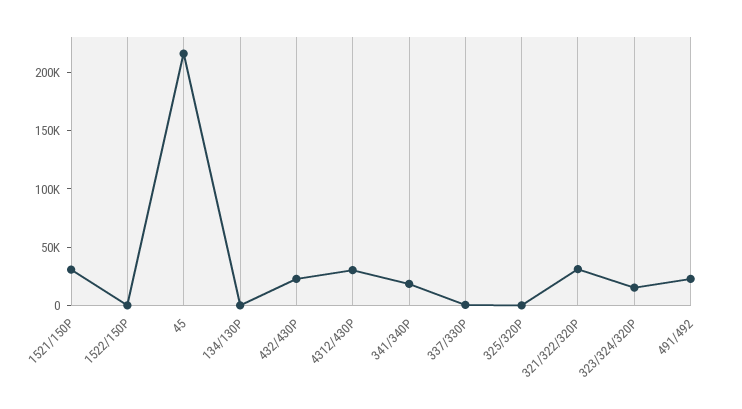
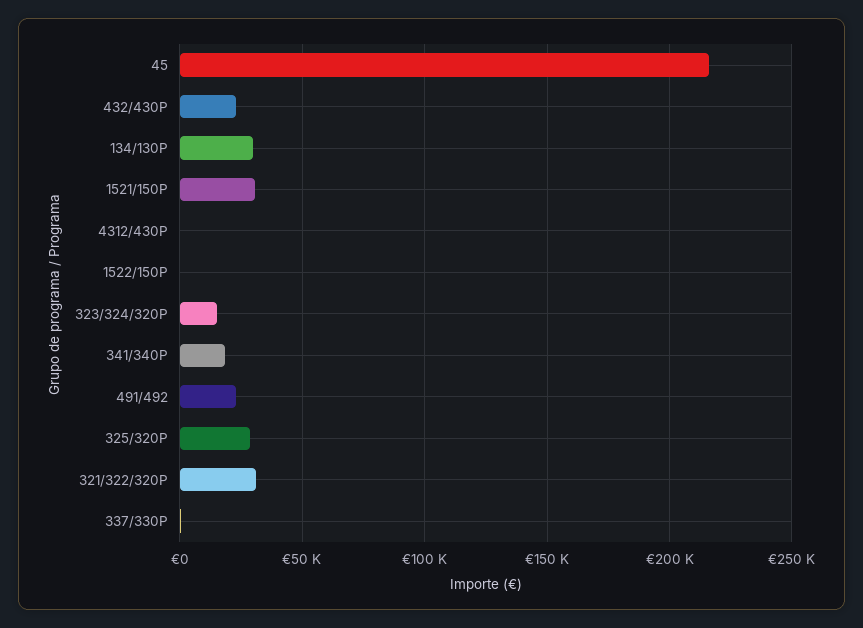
  {
    "1521/150P": 30000,
    "1522/150P": 0,
    "45": 215000,
-   "134/130P": 0,
+   "134/130P": 30000,
    "432/430P": 25000,
-   "4312/430P": 30000,
+   "4312/430P": 0,
    "341/340P": 20000,
    "337/330P": 0,
-   "325/320P": 0,
+   "325/320P": 30000,
    "321/322/320P": 30000,
    "323/324/320P": 15000,
    "491/492": 25000
  }

